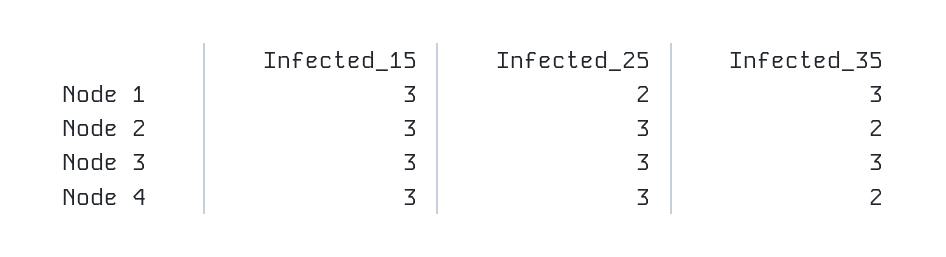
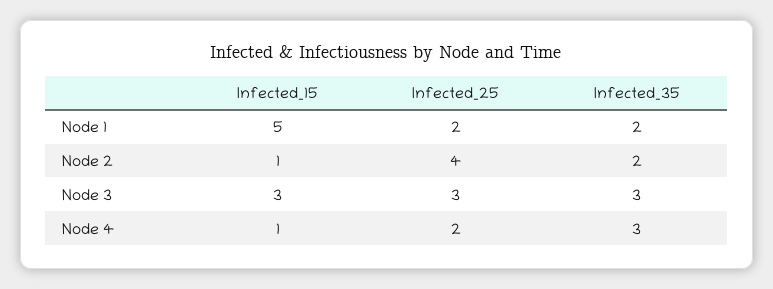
  {
    "Infected_15": {
-     "Node 1": 3,
+     "Node 1": 5,
-     "Node 2": 3,
+     "Node 2": 1,
      "Node 3": 3,
-     "Node 4": 3
+     "Node 4": 1
    },
    "Infected_25": {
      "Node 1": 2,
-     "Node 2": 3,
+     "Node 2": 4,
      "Node 3": 3,
-     "Node 4": 3
+     "Node 4": 2
    },
    "Infected_35": {
-     "Node 1": 3,
+     "Node 1": 2,
      "Node 2": 2,
      "Node 3": 3,
-     "Node 4": 2
+     "Node 4": 3
    }
  }

